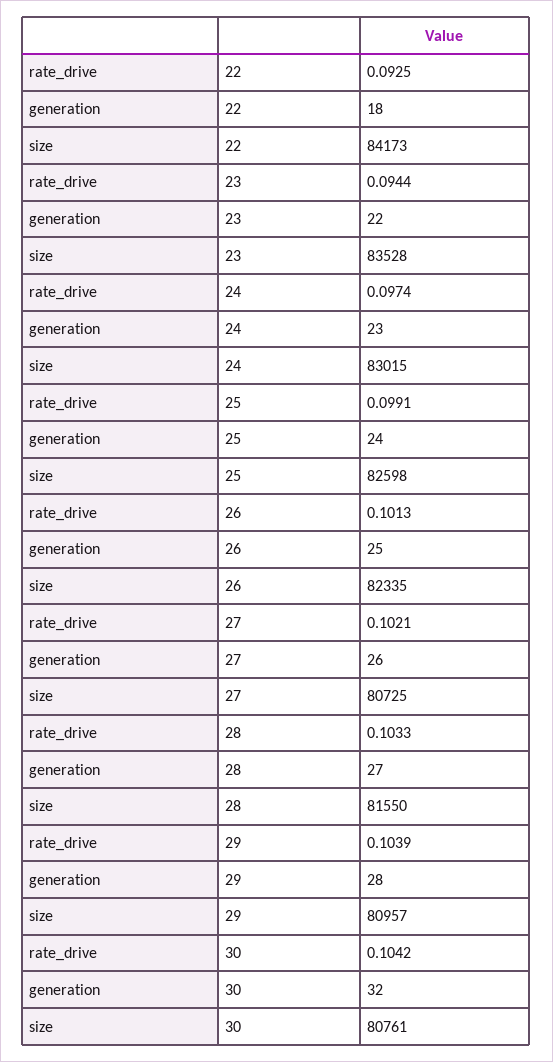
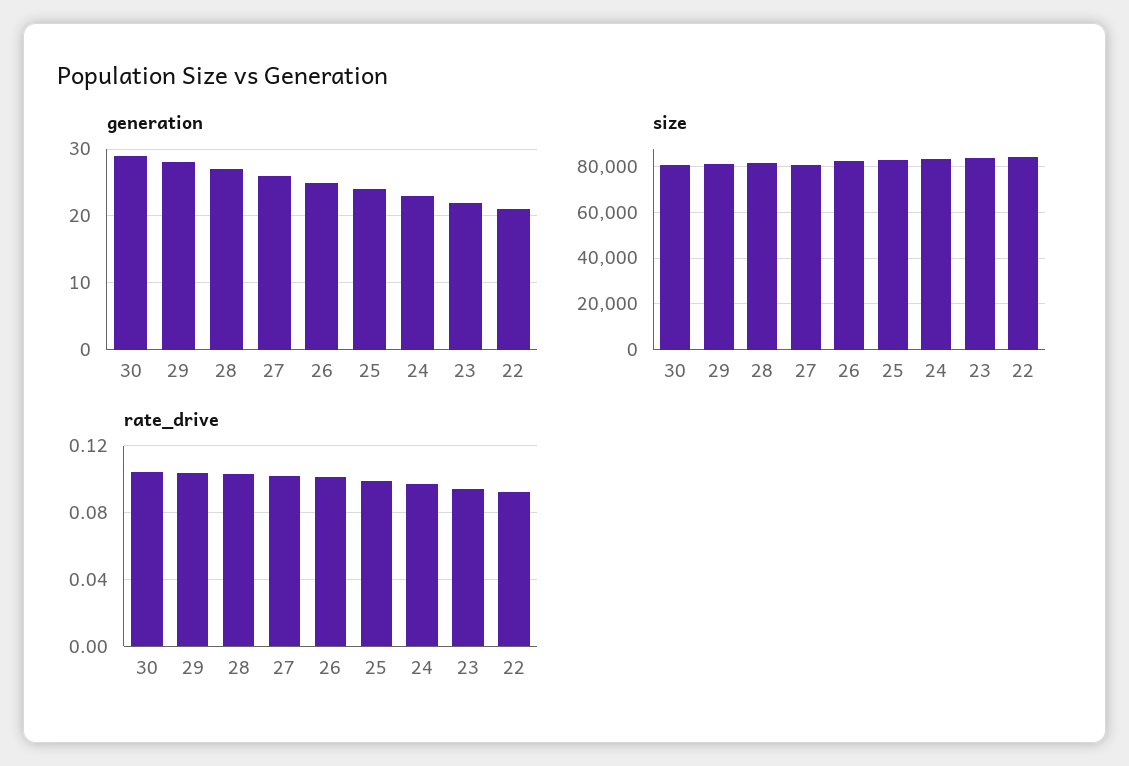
  {
    "rate_drive": {
      "22": 0.0925,
      "23": 0.0944,
      "24": 0.0974,
      "25": 0.0991,
      "26": 0.1013,
      "27": 0.1021,
      "28": 0.1033,
      "29": 0.1039,
      "30": 0.1042
    },
    "generation": {
-     "22": 18,
+     "22": 21,
      "23": 22,
      "24": 23,
      "25": 24,
      "26": 25,
      "27": 26,
      "28": 27,
      "29": 28,
-     "30": 32
+     "30": 29
    },
    "size": {
      "22": 84173,
      "23": 83528,
      "24": 83015,
      "25": 82598,
      "26": 82335,
      "27": 80725,
      "28": 81550,
      "29": 80957,
      "30": 80761
    }
  }

